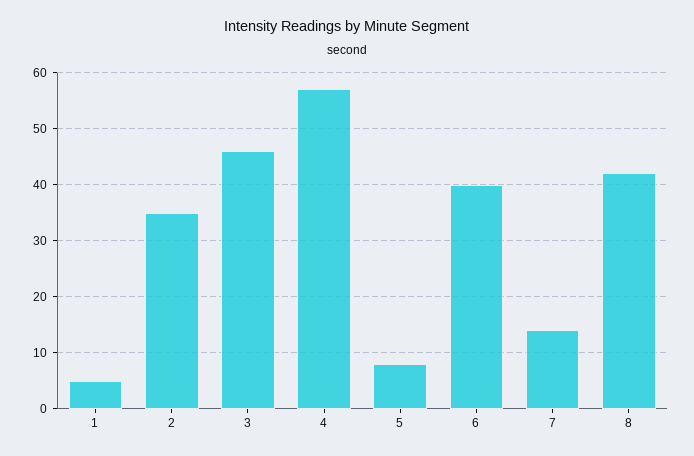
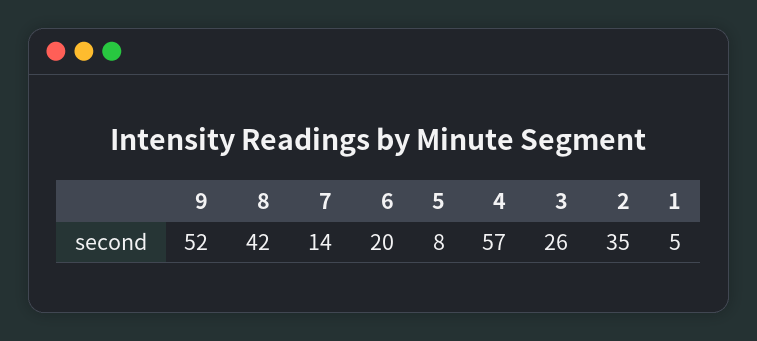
  {
    "1": 5,
    "2": 35,
-   "3": 45,
+   "3": 26,
    "4": 57,
    "5": 8,
-   "6": 40,
+   "6": 20,
    "7": 14,
-   "8": 42
+   "8": 42,
+   "9": 52
  }

